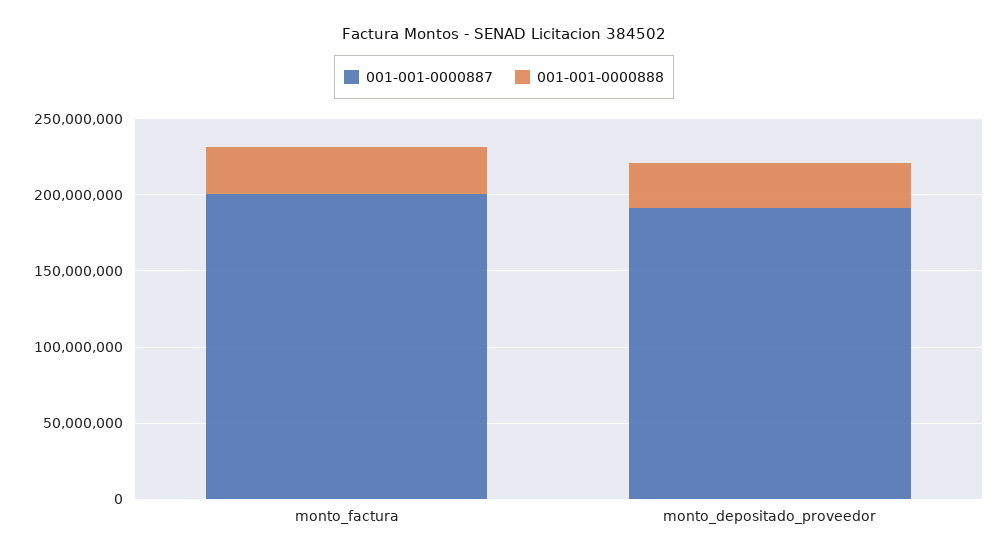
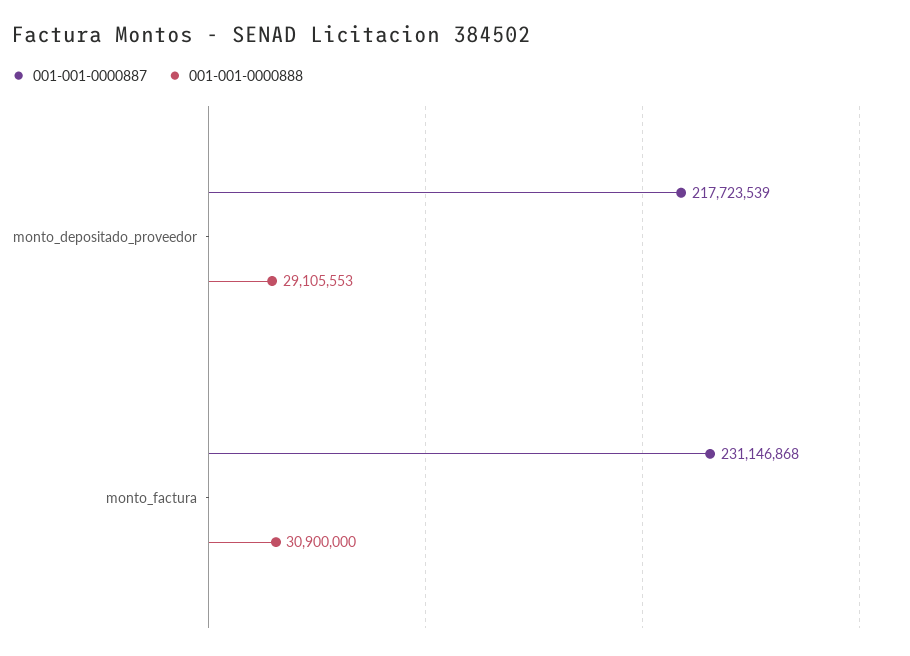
  {
    "001-001-0000887": {
-     "monto_factura": 200000000,
+     "monto_factura": 231146868,
-     "monto_depositado_proveedor": 190000000
+     "monto_depositado_proveedor": 217723539
    },
    "001-001-0000888": {
      "monto_factura": 30900000,
      "monto_depositado_proveedor": 29105553
    }
  }

